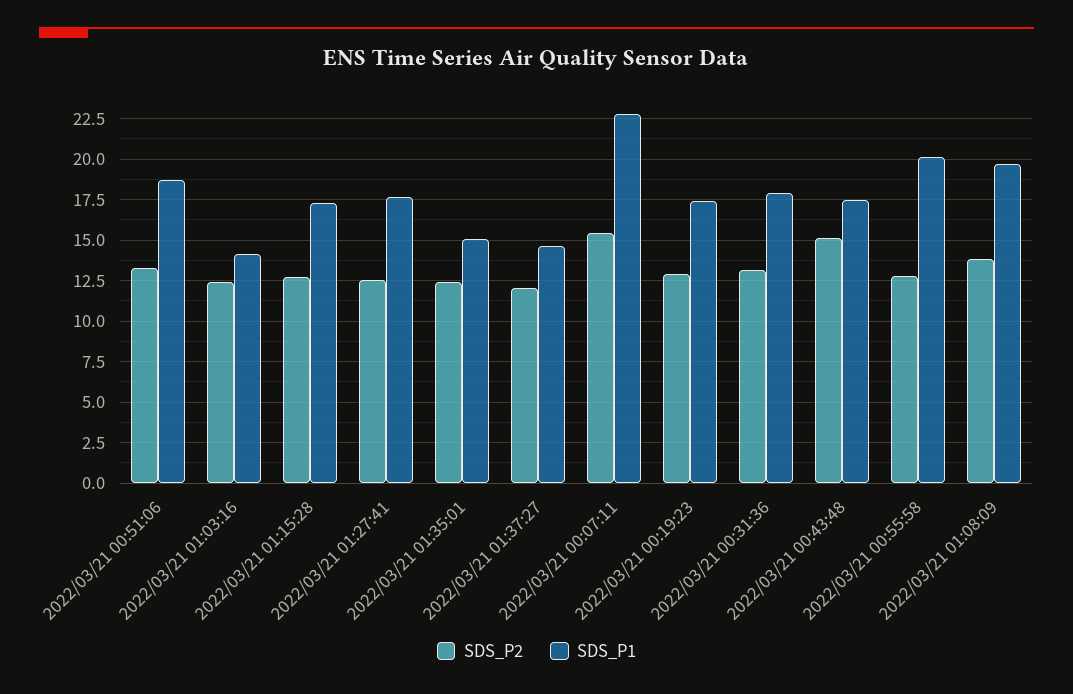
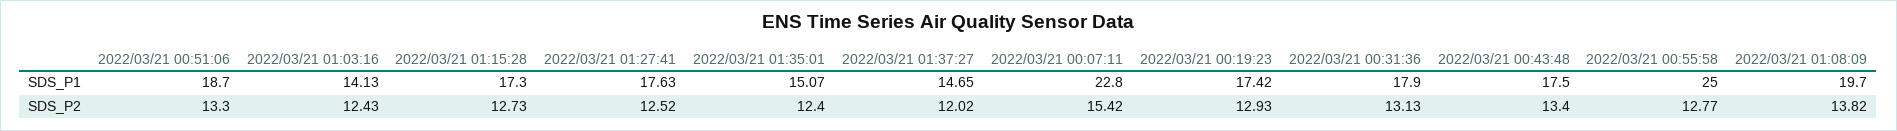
  {
    "SDS_P2": {
      "2022/03/21 00:51:06": 13.3,
      "2022/03/21 01:03:16": 12.43,
      "2022/03/21 01:15:28": 12.73,
      "2022/03/21 01:27:41": 12.52,
      "2022/03/21 01:35:01": 12.4,
      "2022/03/21 01:37:27": 12.02,
      "2022/03/21 00:07:11": 15.42,
      "2022/03/21 00:19:23": 12.93,
      "2022/03/21 00:31:36": 13.13,
-     "2022/03/21 00:43:48": 15,
+     "2022/03/21 00:43:48": 13.4,
      "2022/03/21 00:55:58": 12.77,
      "2022/03/21 01:08:09": 13.82
    },
    "SDS_P1": {
      "2022/03/21 00:51:06": 18.7,
      "2022/03/21 01:03:16": 14.13,
      "2022/03/21 01:15:28": 17.3,
      "2022/03/21 01:27:41": 17.63,
      "2022/03/21 01:35:01": 15.07,
      "2022/03/21 01:37:27": 14.65,
      "2022/03/21 00:07:11": 22.8,
      "2022/03/21 00:19:23": 17.42,
      "2022/03/21 00:31:36": 17.9,
      "2022/03/21 00:43:48": 17.5,
-     "2022/03/21 00:55:58": 20,
+     "2022/03/21 00:55:58": 25,
      "2022/03/21 01:08:09": 19.7
    }
  }

